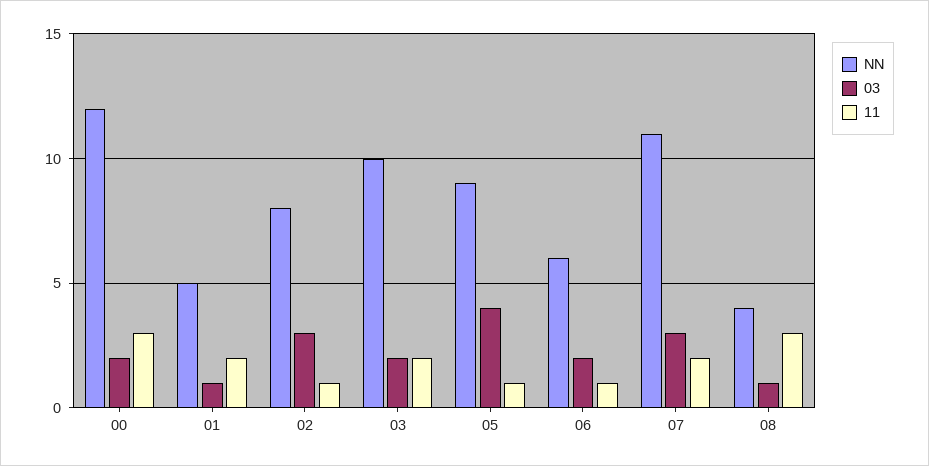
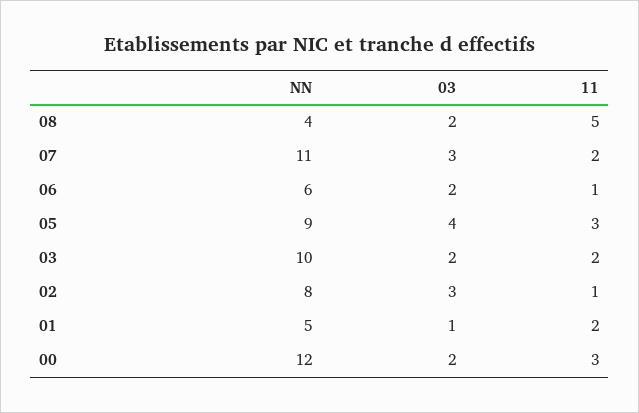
  {
    "NN": {
      "00": 12,
      "01": 5,
      "02": 8,
      "03": 10,
      "05": 9,
      "06": 6,
      "07": 11,
      "08": 4
    },
    "03": {
      "00": 2,
      "01": 1,
      "02": 3,
      "03": 2,
      "05": 4,
      "06": 2,
      "07": 3,
-     "08": 1
+     "08": 2
    },
    "11": {
      "00": 3,
      "01": 2,
      "02": 1,
      "03": 2,
-     "05": 1,
+     "05": 3,
      "06": 1,
      "07": 2,
-     "08": 3
+     "08": 5
    }
  }

